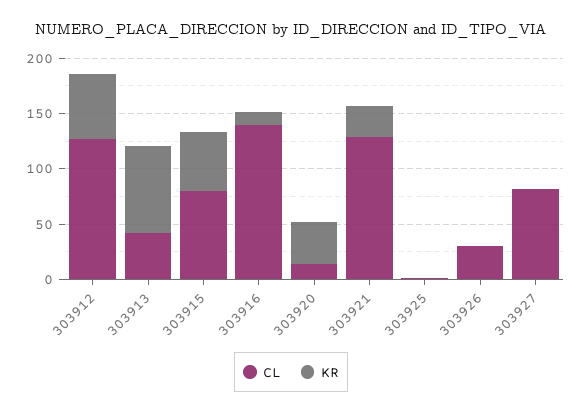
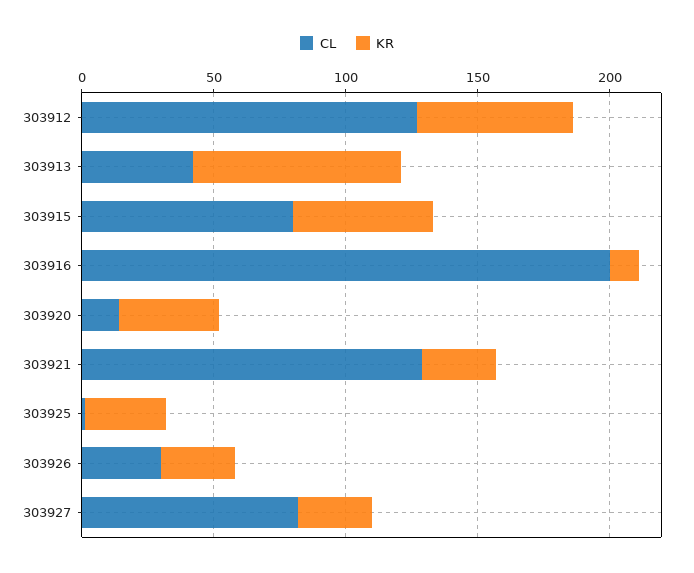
  {
    "CL": {
      "303912": 130,
      "303913": 40,
      "303915": 80,
-     "303916": 140,
+     "303916": 200,
      "303920": 10,
      "303921": 130,
      "303925": 0,
      "303926": 30,
      "303927": 80
    },
    "KR": {
      "303912": 60,
      "303913": 80,
      "303915": 50,
      "303916": 10,
      "303920": 40,
      "303921": 30,
-     "303925": 0,
+     "303925": 30,
-     "303926": 0,
+     "303926": 30,
-     "303927": 0
+     "303927": 30
    }
  }

